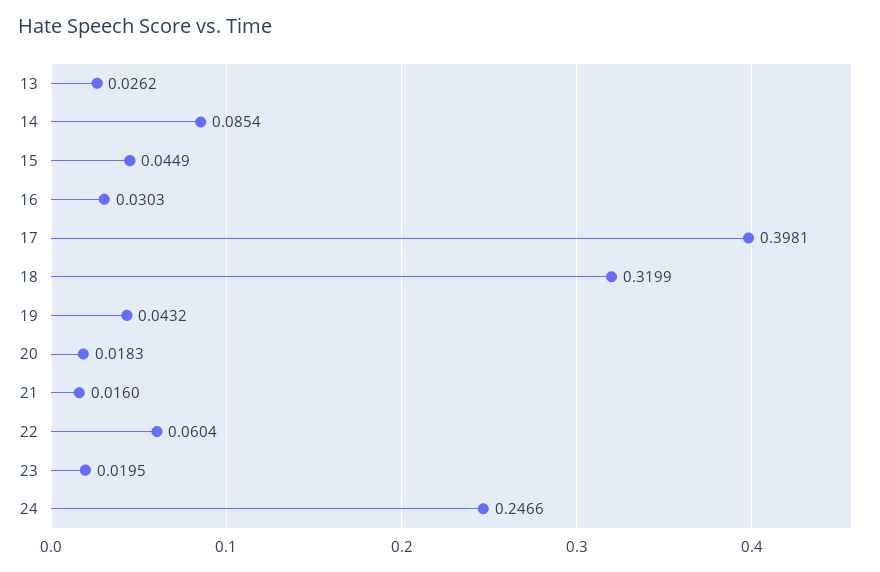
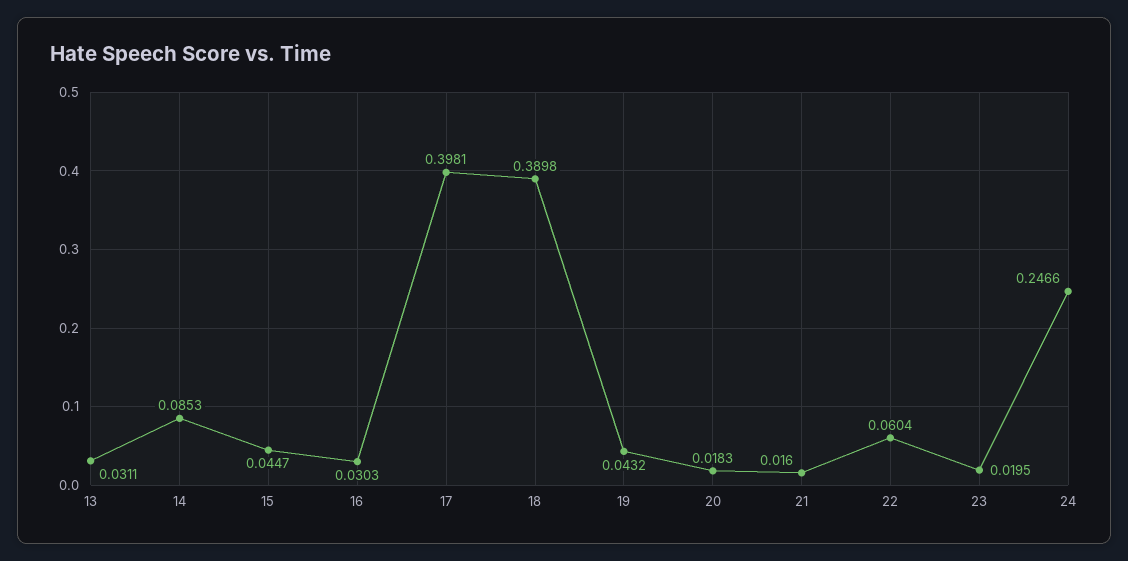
  {
-   "13": 0.0262,
+   "13": 0.0311,
-   "14": 0.0854,
+   "14": 0.0853,
-   "15": 0.0449,
+   "15": 0.0447,
    "16": 0.0303,
    "17": 0.3981,
-   "18": 0.3199,
+   "18": 0.3898,
    "19": 0.0432,
    "20": 0.0183,
    "21": 0.016,
    "22": 0.0604,
    "23": 0.0195,
    "24": 0.2466
  }

